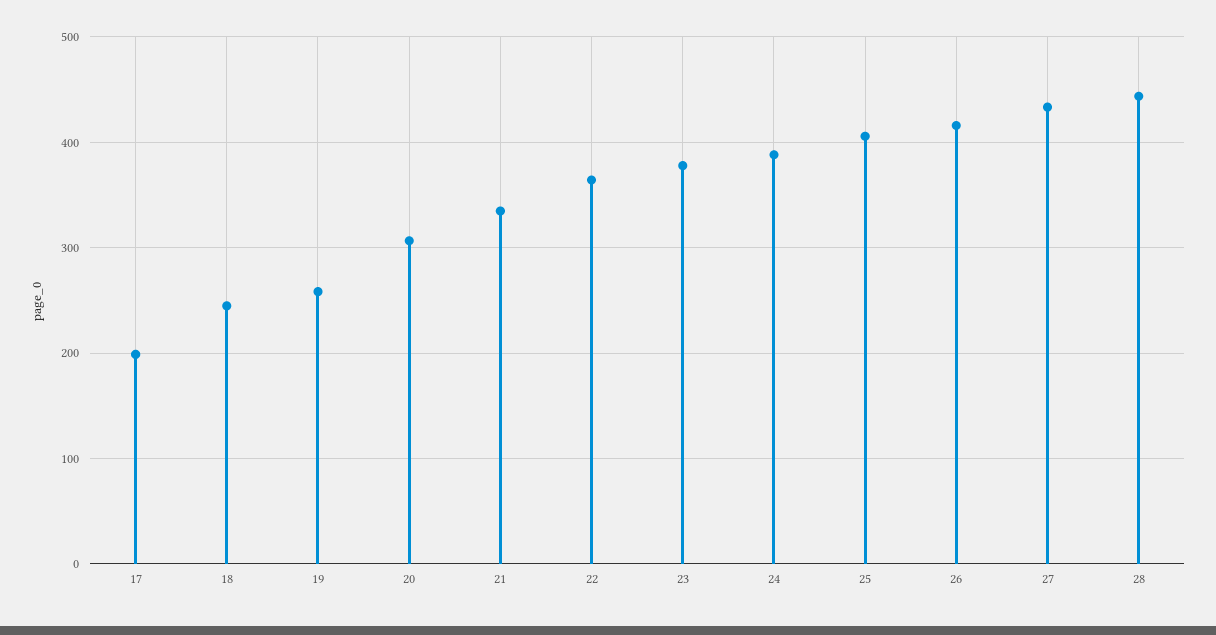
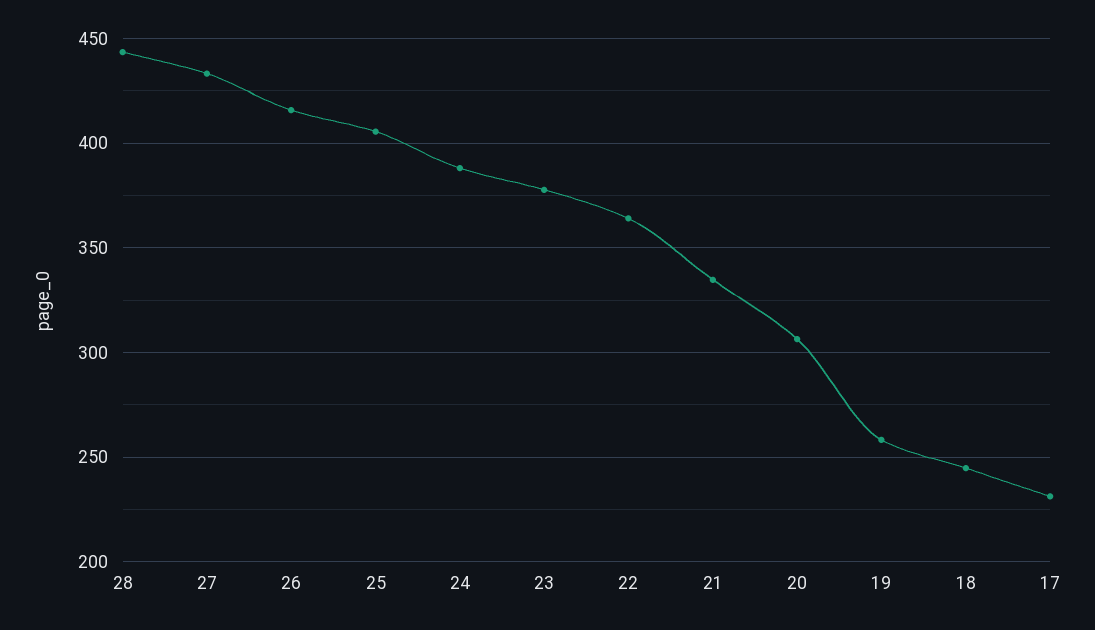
  {
-   "17": 200,
+   "17": 230,
    "18": 245,
    "19": 260,
    "20": 305,
    "21": 335,
    "22": 365,
    "23": 380,
    "24": 390,
    "25": 405,
    "26": 415,
    "27": 435,
    "28": 445
  }

